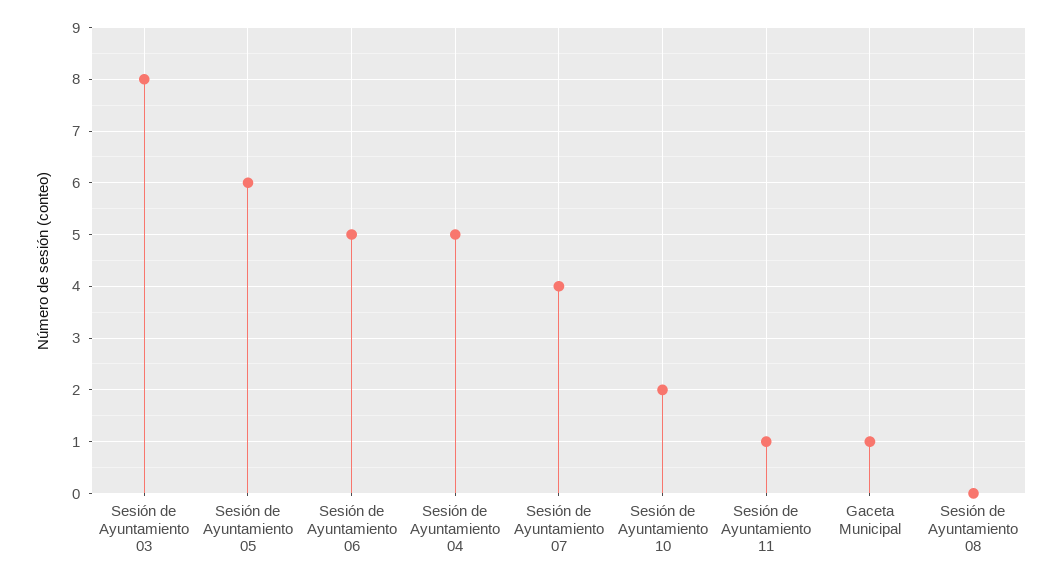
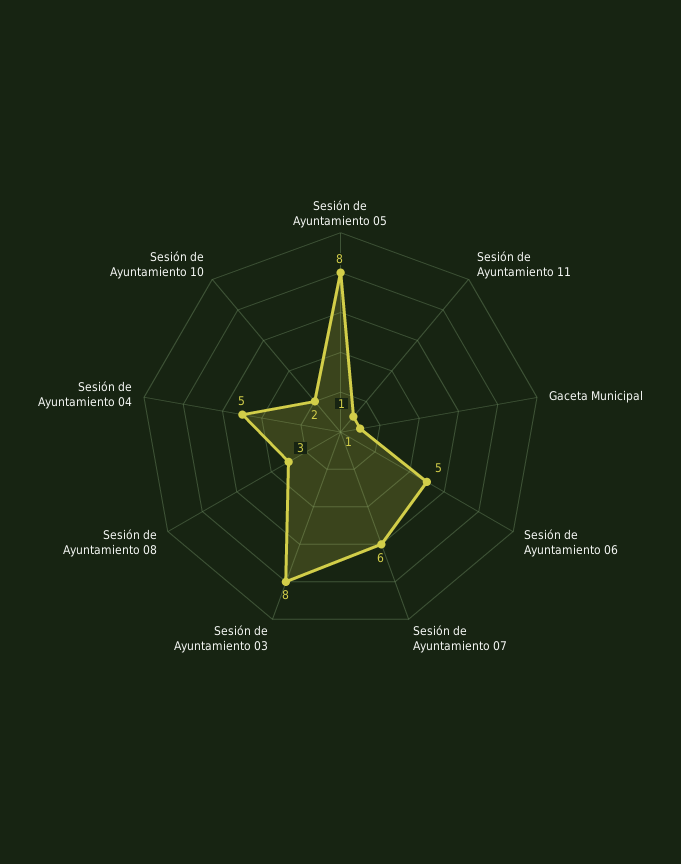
  {
    "Sesión de Ayuntamiento 03": 8,
-   "Sesión de Ayuntamiento 05": 6,
+   "Sesión de Ayuntamiento 05": 8,
    "Sesión de Ayuntamiento 06": 5,
    "Sesión de Ayuntamiento 04": 5,
-   "Sesión de Ayuntamiento 07": 4,
+   "Sesión de Ayuntamiento 07": 6,
    "Sesión de Ayuntamiento 10": 2,
    "Sesión de Ayuntamiento 11": 1,
    "Gaceta Municipal": 1,
-   "Sesión de Ayuntamiento 08": 0
+   "Sesión de Ayuntamiento 08": 3
  }

